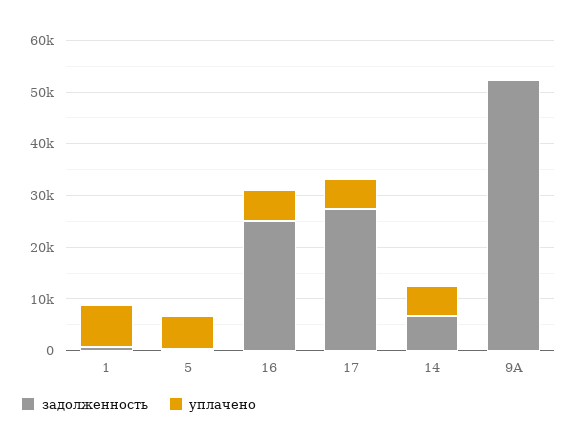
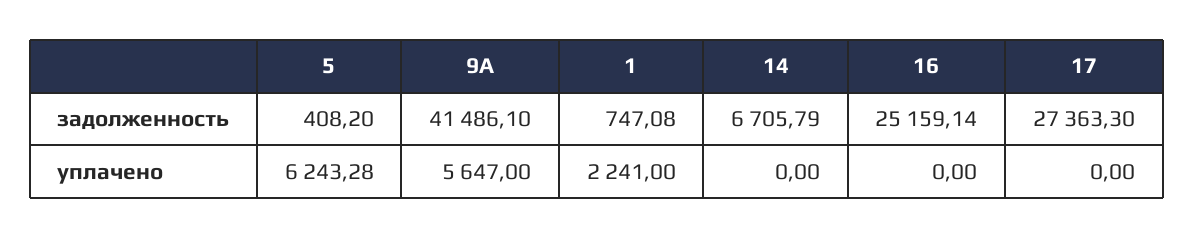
  {
    "задолженность": {
      "1": 747.08,
      "5": 408.2,
      "16": 25159.14,
      "17": 27363.3,
      "14": 6705.79,
-     "9А": 52000
+     "9А": 41486.1
    },
    "уплачено": {
-     "1": 8000,
+     "1": 2241,
      "5": 6243.28,
-     "16": 6000,
+     "16": 0,
-     "17": 6000,
+     "17": 0,
-     "14": 6000,
+     "14": 0,
-     "9А": 0
+     "9А": 5647
    }
  }

